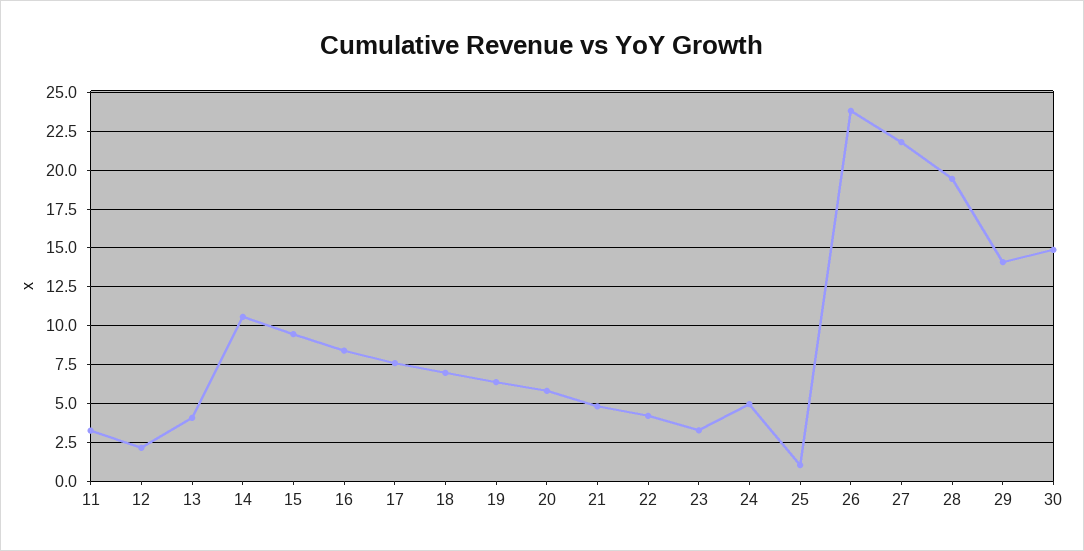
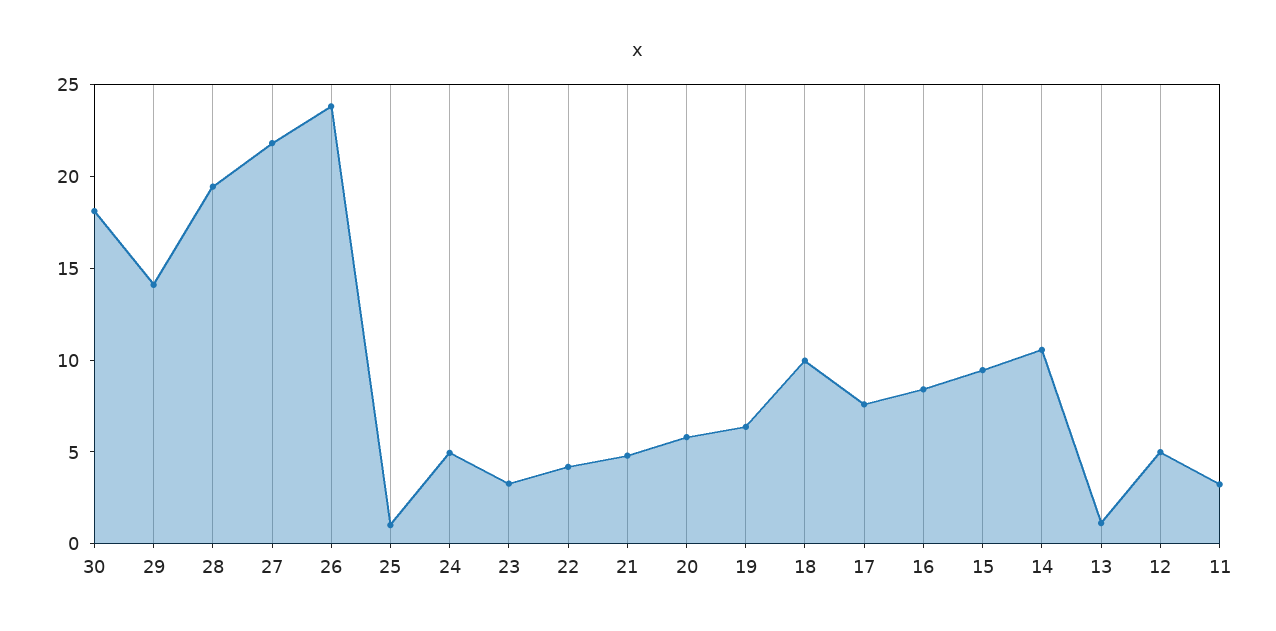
  {
    "11": 3,
-   "12": 2,
+   "12": 5,
-   "13": 4,
+   "13": 1,
    "14": 10.5,
    "15": 9.5,
    "16": 8.5,
    "17": 7.5,
-   "18": 7,
+   "18": 10,
    "19": 6.5,
    "20": 6,
    "21": 5,
    "22": 4,
    "23": 3.5,
    "24": 5,
    "25": 1,
    "26": 24,
    "27": 22,
    "28": 19.5,
    "29": 14,
-   "30": 15
+   "30": 18
  }

